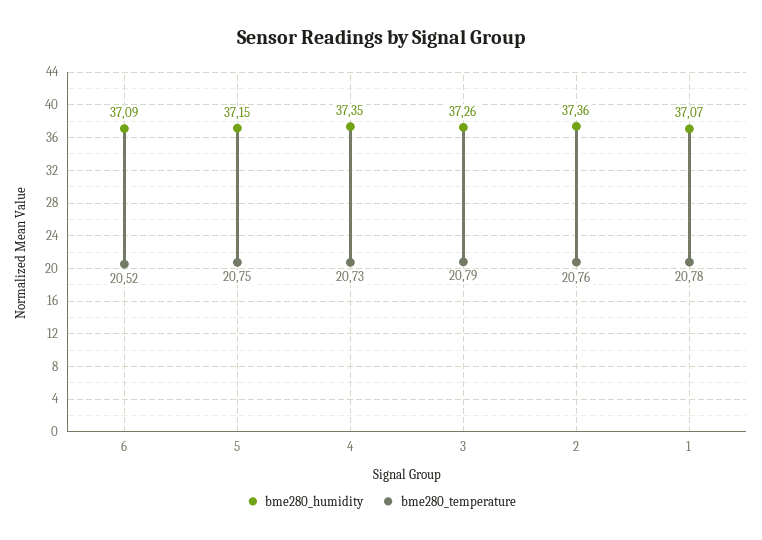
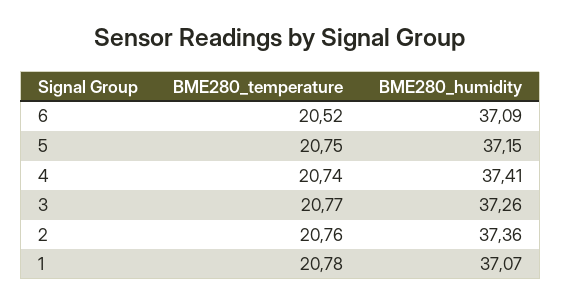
  {
    "bme280_humidity": {
      "6": 37.09,
      "5": 37.15,
-     "4": 37.35,
+     "4": 37.41,
      "3": 37.26,
      "2": 37.36,
      "1": 37.07
    },
    "bme280_temperature": {
      "6": 20.52,
      "5": 20.75,
-     "4": 20.73,
+     "4": 20.74,
-     "3": 20.79,
+     "3": 20.77,
      "2": 20.76,
      "1": 20.78
    }
  }

